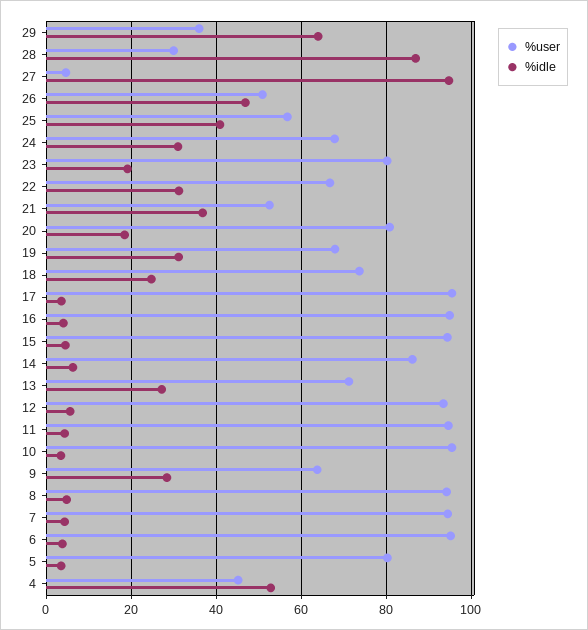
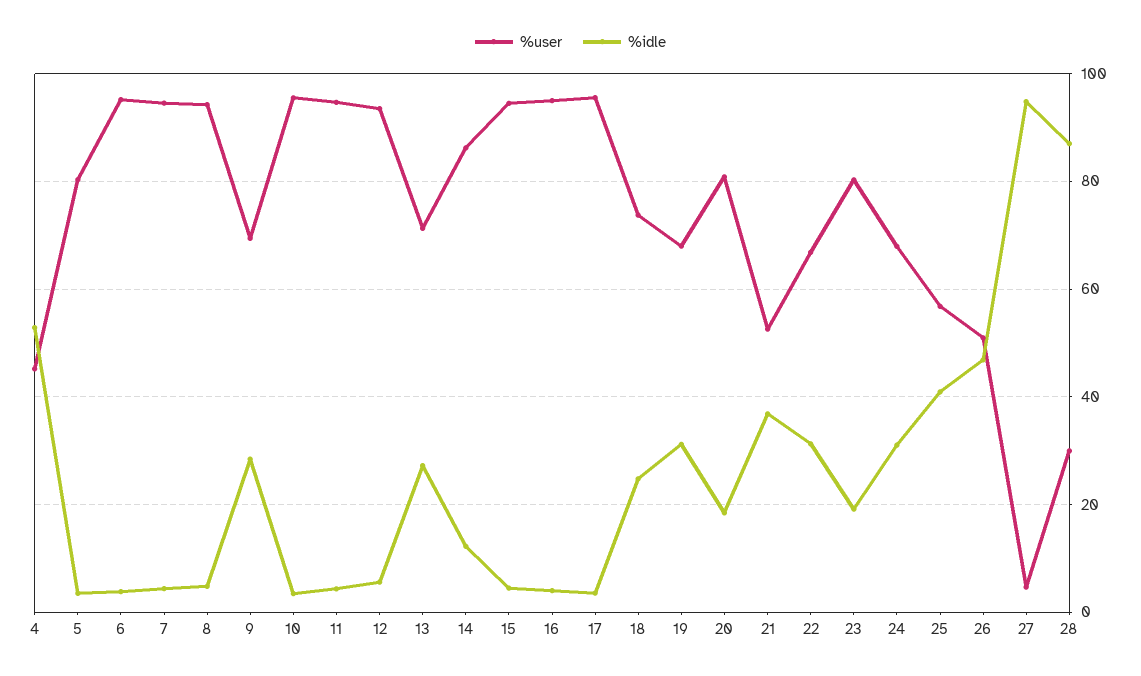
  {
    "%user": {
-     "29": 36,
      "28": 30,
      "27": 4,
      "26": 50,
      "25": 56,
      "24": 68,
      "23": 80,
      "22": 66,
      "21": 52,
      "20": 80,
      "19": 68,
      "18": 74,
      "17": 96,
      "16": 94,
      "15": 94,
      "14": 86,
      "13": 72,
      "12": 94,
      "11": 94,
      "10": 96,
-     "9": 64,
+     "9": 70,
      "8": 94,
      "7": 94,
      "6": 96,
      "5": 80,
      "4": 46
    },
    "%idle": {
-     "29": 64,
      "28": 86,
      "27": 94,
      "26": 46,
      "25": 40,
      "24": 32,
      "23": 20,
      "22": 32,
      "21": 36,
      "20": 18,
      "19": 32,
      "18": 24,
      "17": 4,
      "16": 4,
      "15": 4,
-     "14": 6,
+     "14": 12,
      "13": 28,
      "12": 6,
      "11": 4,
      "10": 4,
      "9": 28,
      "8": 4,
      "7": 4,
      "6": 4,
      "5": 4,
      "4": 52
    }
  }

